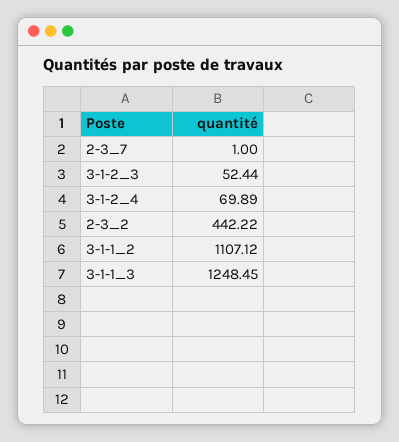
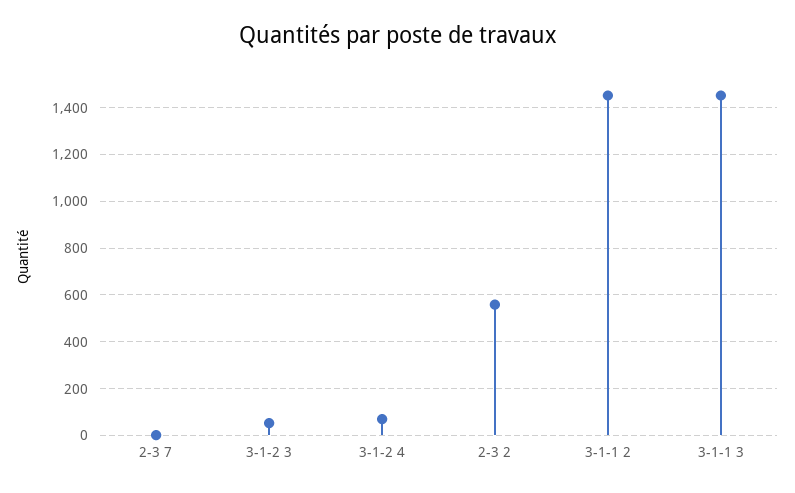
  {
    "2-3_7": 1,
    "3-1-2_3": 52.44,
    "3-1-2_4": 69.89,
-   "2-3_2": 442.22,
+   "2-3_2": 550,
-   "3-1-1_2": 1107.12,
+   "3-1-1_2": 1450,
-   "3-1-1_3": 1248.45
+   "3-1-1_3": 1450
  }

